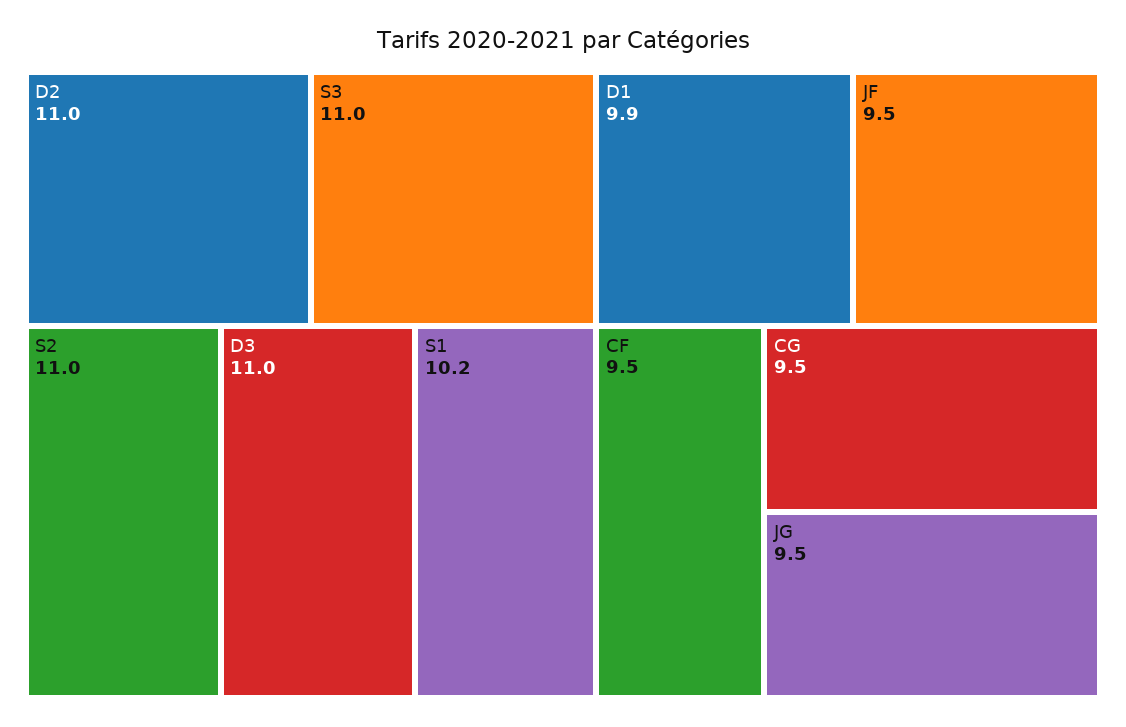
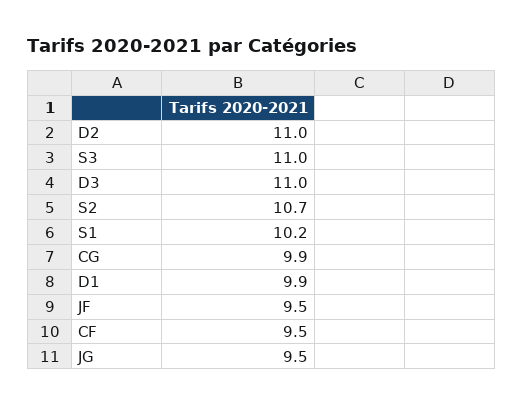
  {
    "D2": 11,
    "S3": 11,
-   "S2": 11,
+   "S2": 10.7,
    "D3": 11,
    "S1": 10.2,
    "D1": 9.9,
    "JF": 9.5,
    "CF": 9.5,
-   "CG": 9.5,
+   "CG": 9.9,
    "JG": 9.5
  }

